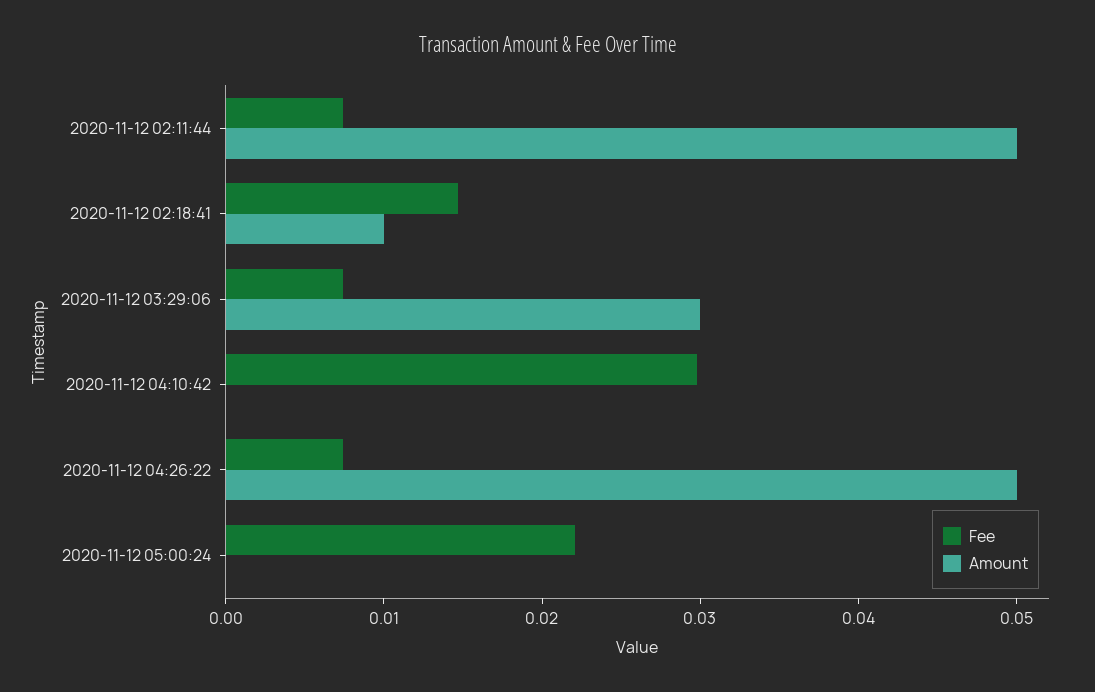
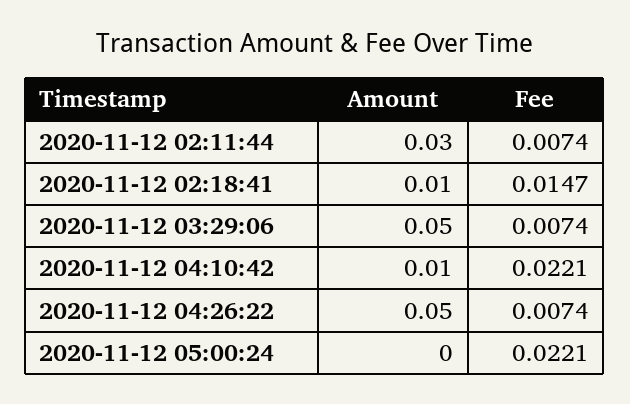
  {
    "Fee": {
      "2020-11-12 02:11:44": 0.0074,
      "2020-11-12 02:18:41": 0.0147,
      "2020-11-12 03:29:06": 0.0074,
-     "2020-11-12 04:10:42": 0.03,
+     "2020-11-12 04:10:42": 0.0221,
      "2020-11-12 04:26:22": 0.0074,
      "2020-11-12 05:00:24": 0.0221
    },
    "Amount": {
-     "2020-11-12 02:11:44": 0.05,
+     "2020-11-12 02:11:44": 0.03,
      "2020-11-12 02:18:41": 0.01,
-     "2020-11-12 03:29:06": 0.03,
+     "2020-11-12 03:29:06": 0.05,
-     "2020-11-12 04:10:42": 0,
+     "2020-11-12 04:10:42": 0.01,
      "2020-11-12 04:26:22": 0.05,
      "2020-11-12 05:00:24": 0
    }
  }

